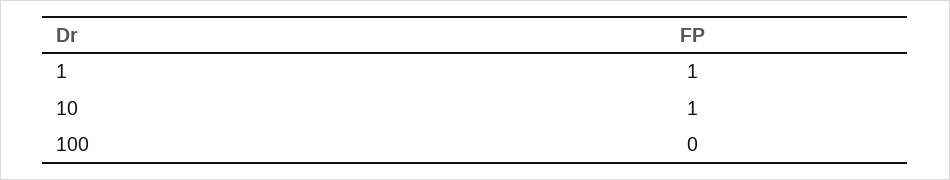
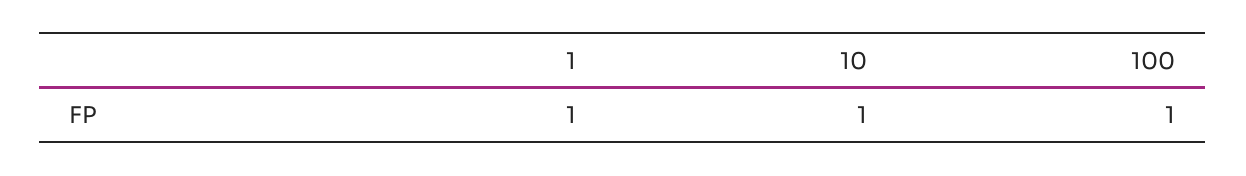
  {
    "1": 1,
    "10": 1,
-   "100": 0
+   "100": 1
  }

